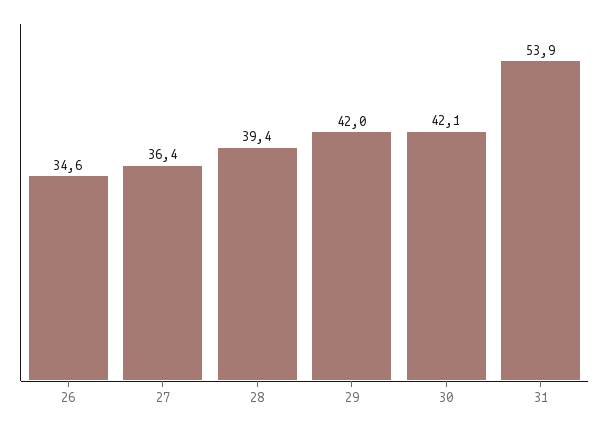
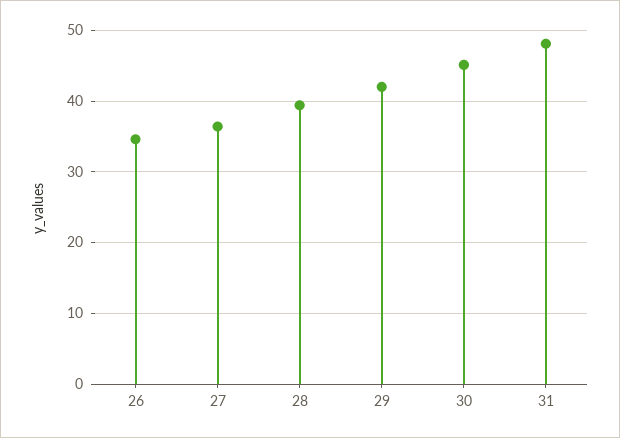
  {
    "26": 34.6,
    "27": 36.4,
    "28": 39.4,
    "29": 42,
-   "30": 42.1,
+   "30": 45,
-   "31": 53.9
+   "31": 48
  }

